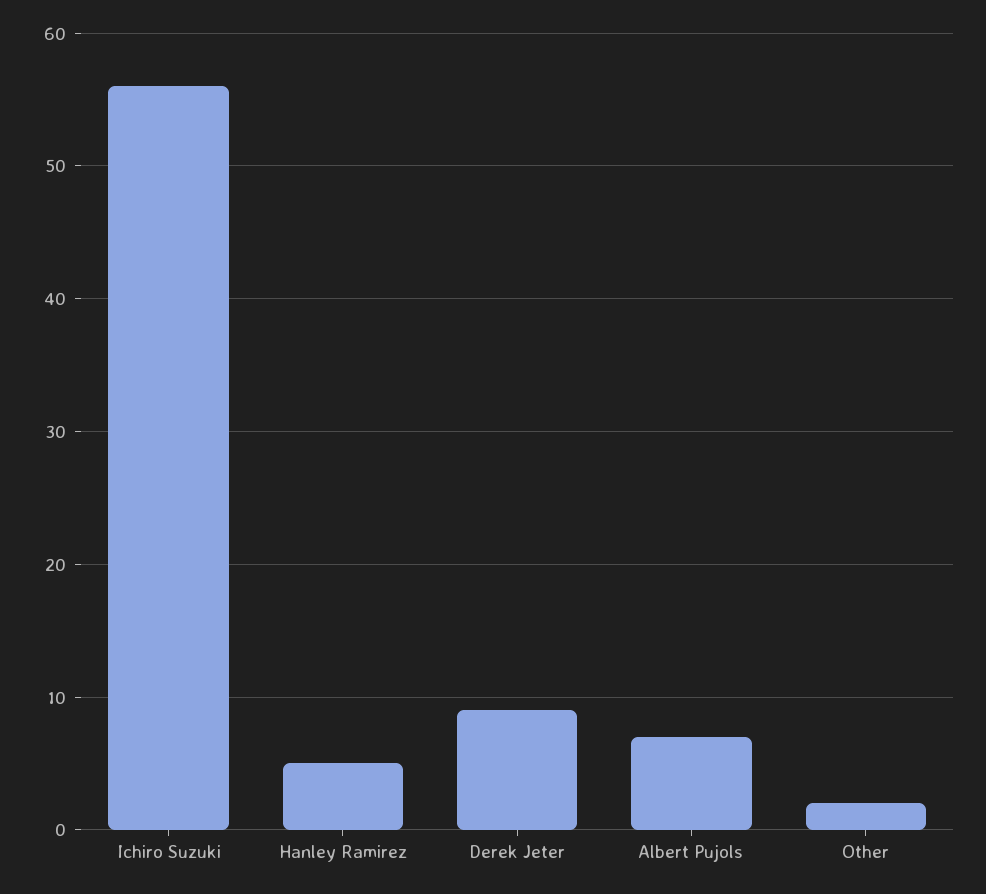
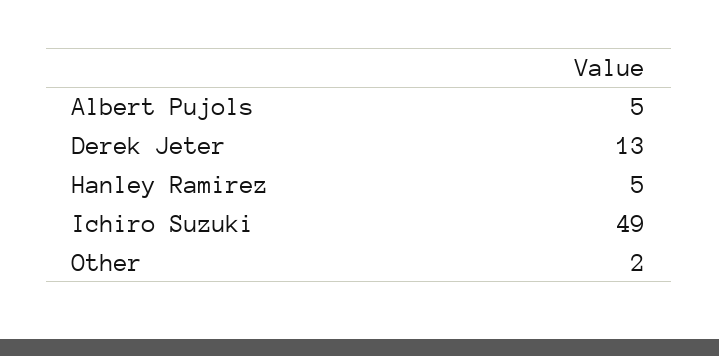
  {
-   "Ichiro Suzuki": 56,
+   "Ichiro Suzuki": 49,
    "Hanley Ramirez": 5,
-   "Derek Jeter": 9,
+   "Derek Jeter": 13,
-   "Albert Pujols": 7,
+   "Albert Pujols": 5,
    "Other": 2
  }

